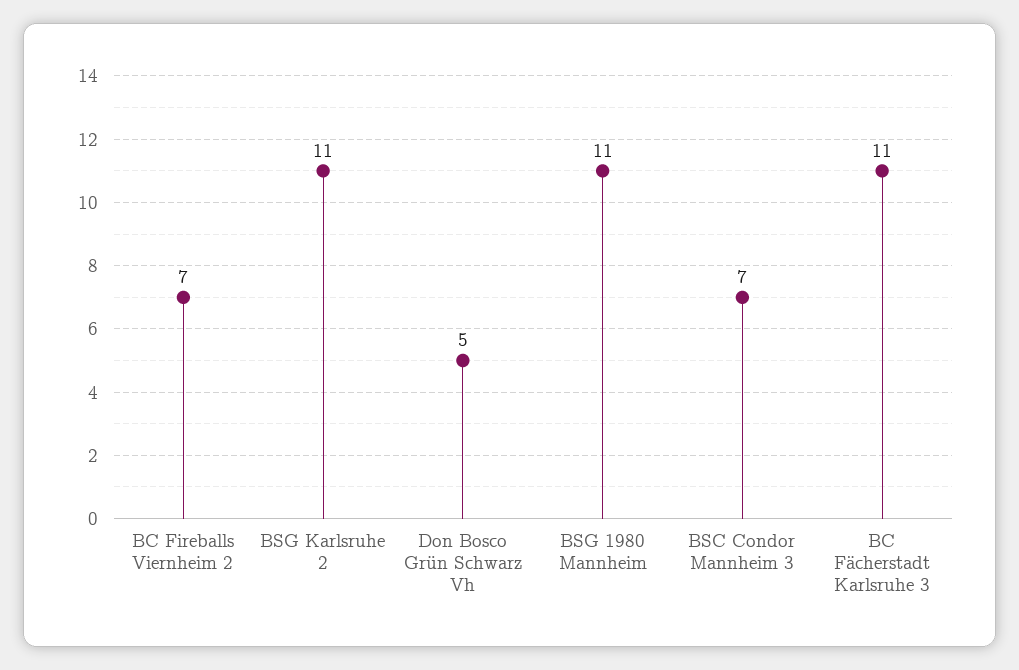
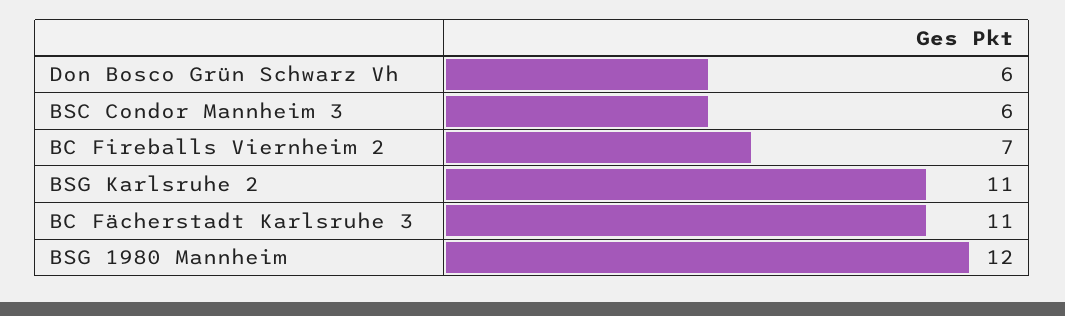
  {
    "BC Fireballs Viernheim 2": 7,
    "BSG Karlsruhe 2": 11,
-   "Don Bosco Grün Schwarz Vh": 5,
+   "Don Bosco Grün Schwarz Vh": 6,
-   "BSG 1980 Mannheim": 11,
+   "BSG 1980 Mannheim": 12,
-   "BSC Condor Mannheim 3": 7,
+   "BSC Condor Mannheim 3": 6,
    "BC Fächerstadt Karlsruhe 3": 11
  }

